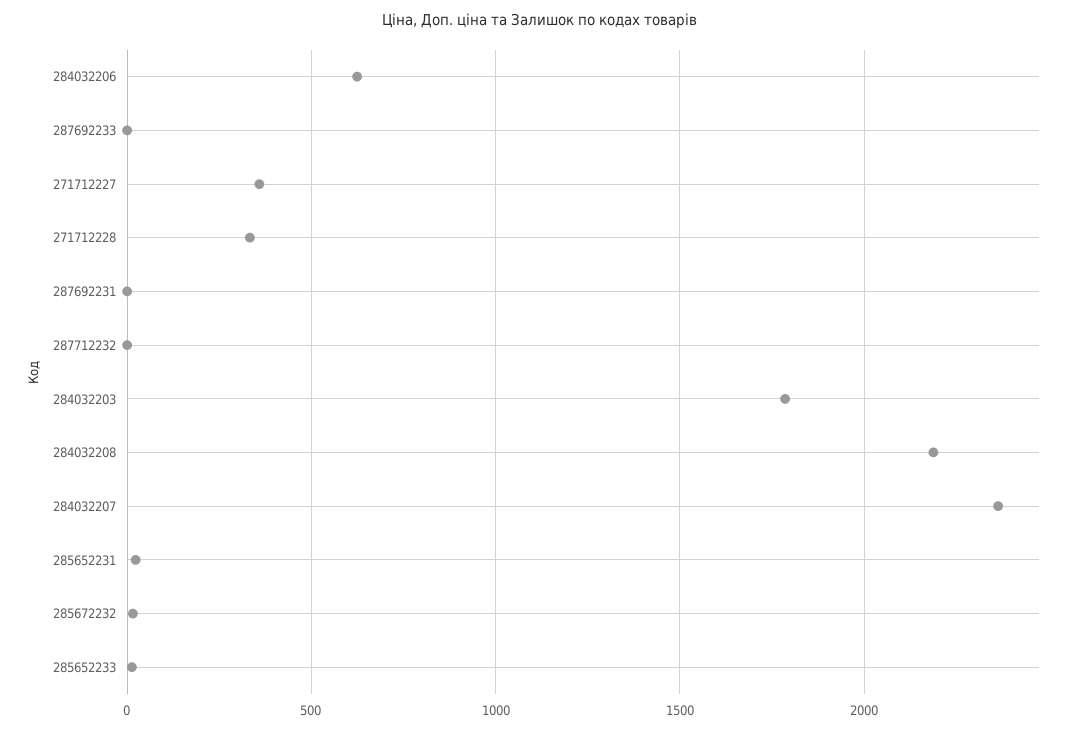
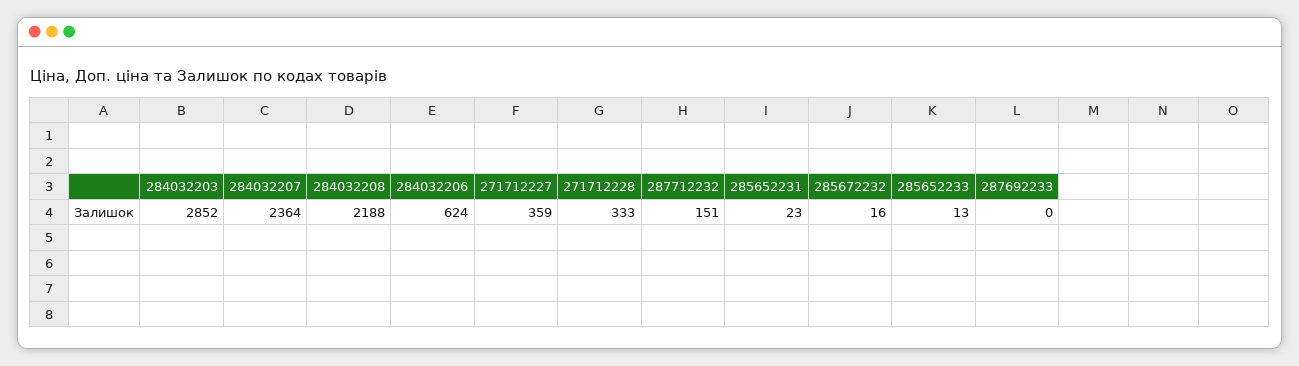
  {
    "284032206": 624,
    "287692233": 0,
    "271712227": 359,
    "271712228": 333,
-   "287692231": 0,
-   "287712232": 0,
+   "287712232": 151,
-   "284032203": 1800,
+   "284032203": 2852,
    "284032208": 2188,
    "284032207": 2364,
    "285652231": 23,
    "285672232": 16,
    "285652233": 13
  }

